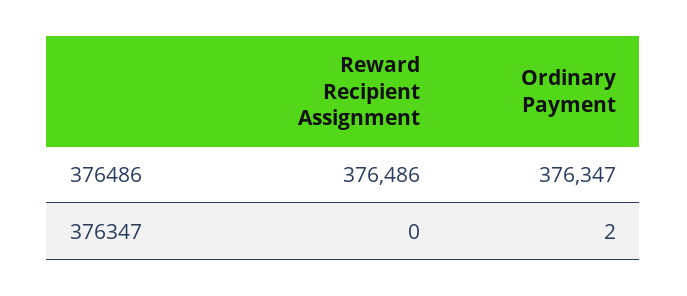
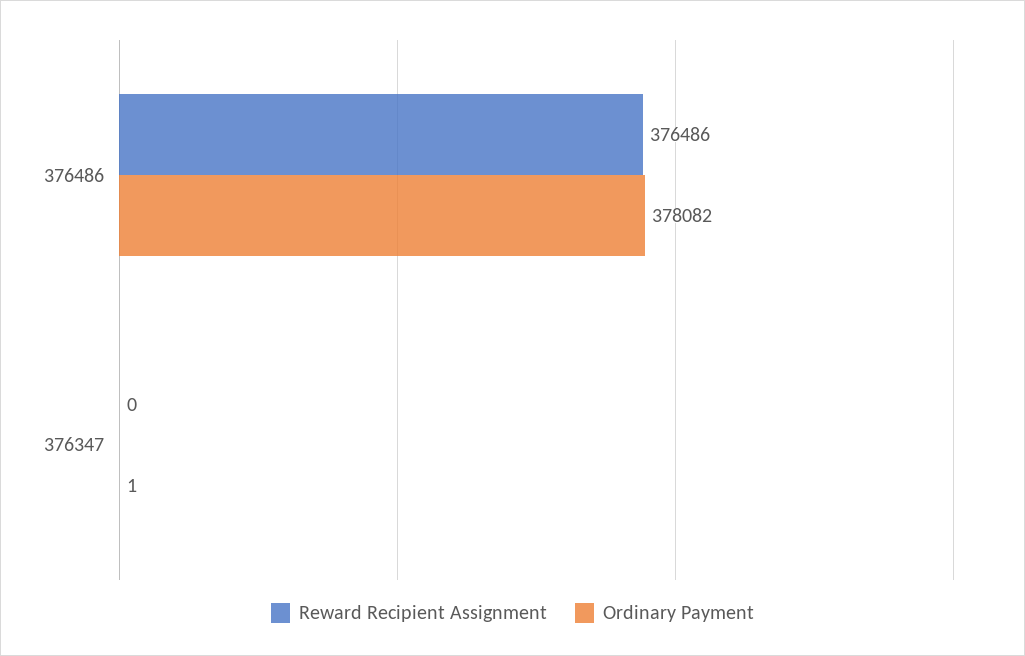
  {
    "Reward Recipient Assignment": {
      "376486": 376486,
      "376347": 0
    },
    "Ordinary Payment": {
-     "376486": 376347,
+     "376486": 378082,
-     "376347": 2
+     "376347": 1
    }
  }

